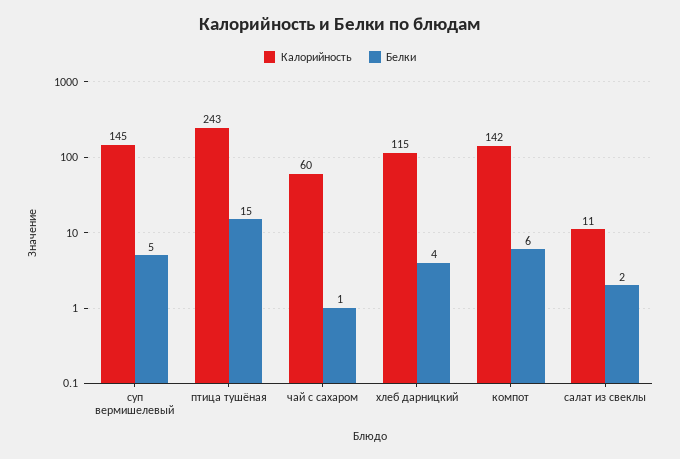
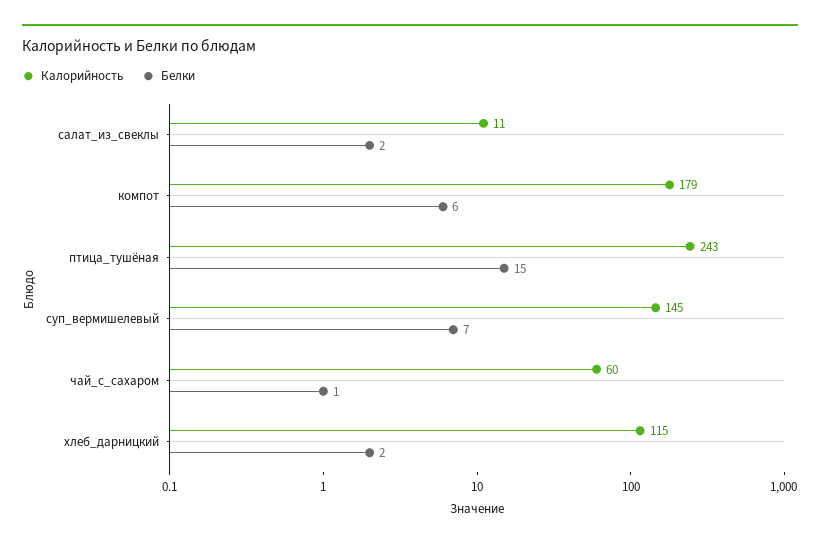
  {
    "Калорийность": {
      "суп вермишелевый": 145,
      "птица тушёная": 243,
      "чай с сахаром": 60,
      "хлеб дарницкий": 115,
-     "компот": 142,
+     "компот": 179,
      "салат из свеклы": 11
    },
    "Белки": {
-     "суп вермишелевый": 5,
+     "суп вермишелевый": 7,
      "птица тушёная": 15,
      "чай с сахаром": 1,
-     "хлеб дарницкий": 4,
+     "хлеб дарницкий": 2,
      "компот": 6,
      "салат из свеклы": 2
    }
  }

